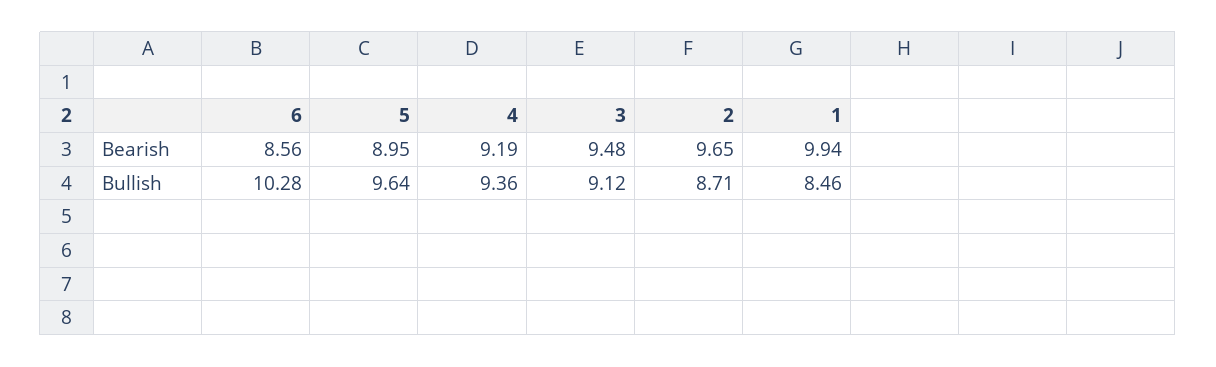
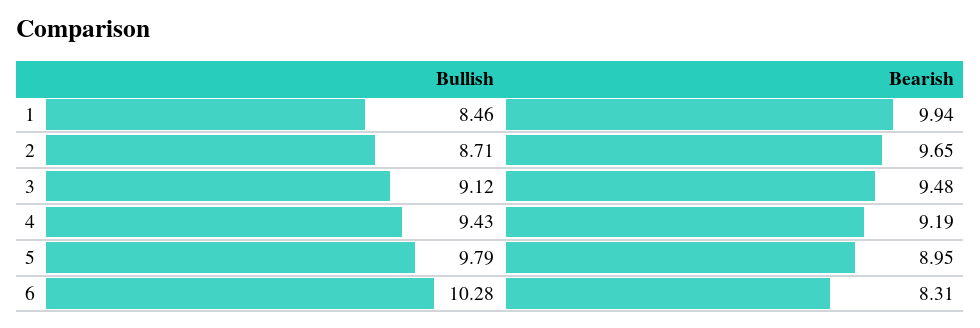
  {
    "6": {
-     "Bearish": 8.56,
+     "Bearish": 8.31,
      "Bullish": 10.28
    },
    "5": {
      "Bearish": 8.95,
-     "Bullish": 9.64
+     "Bullish": 9.79
    },
    "4": {
      "Bearish": 9.19,
-     "Bullish": 9.36
+     "Bullish": 9.43
    },
    "3": {
      "Bearish": 9.48,
      "Bullish": 9.12
    },
    "2": {
      "Bearish": 9.65,
      "Bullish": 8.71
    },
    "1": {
      "Bearish": 9.94,
      "Bullish": 8.46
    }
  }

